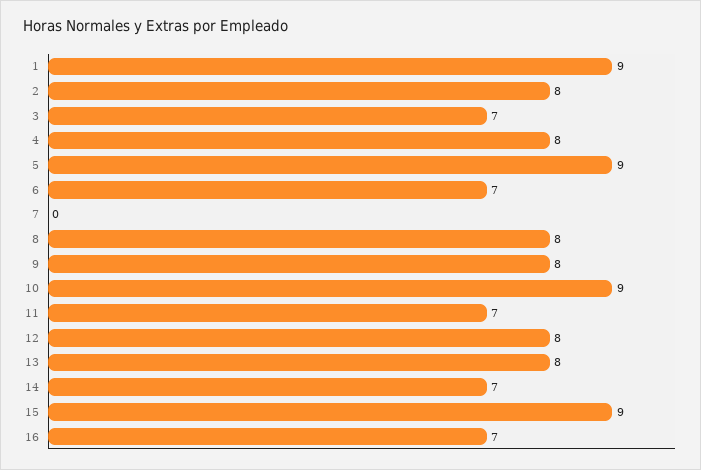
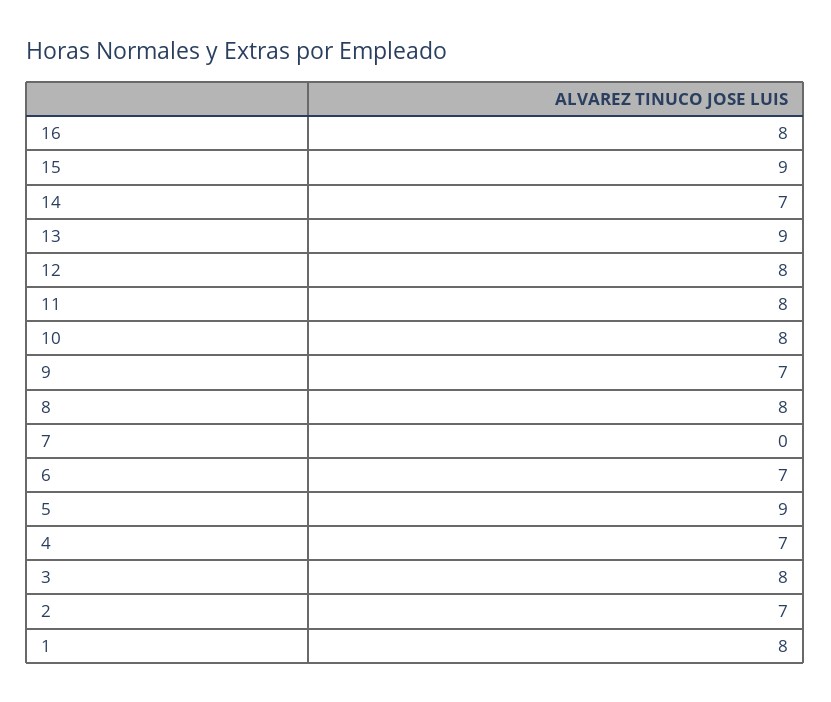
  {
-   "1": 9,
+   "1": 8,
-   "2": 8,
+   "2": 7,
-   "3": 7,
+   "3": 8,
-   "4": 8,
+   "4": 7,
    "5": 9,
    "6": 7,
    "7": 0,
    "8": 8,
-   "9": 8,
+   "9": 7,
-   "10": 9,
+   "10": 8,
-   "11": 7,
+   "11": 8,
    "12": 8,
-   "13": 8,
+   "13": 9,
    "14": 7,
    "15": 9,
-   "16": 7
+   "16": 8
  }

